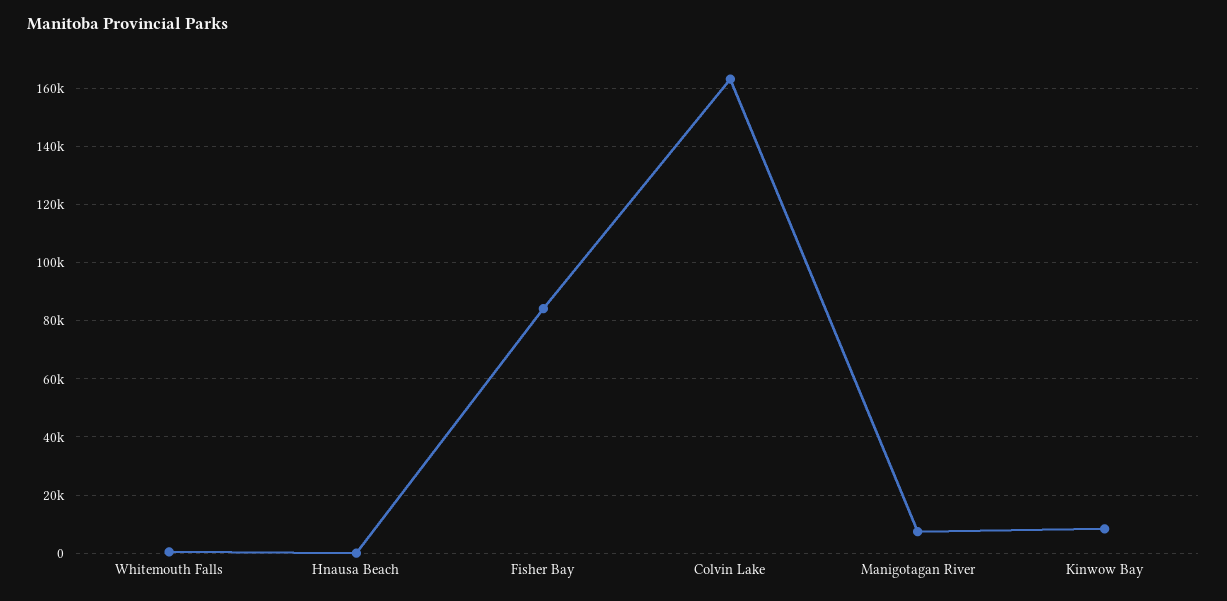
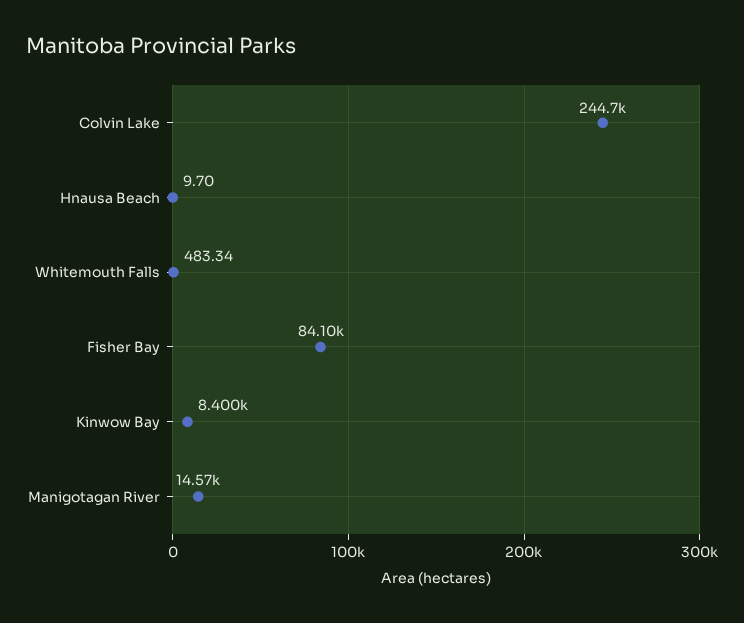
  {
    "Whitemouth Falls": 483.34,
    "Hnausa Beach": 9.7,
    "Fisher Bay": 84100,
-   "Colvin Lake": 162500,
+   "Colvin Lake": 244700,
-   "Manigotagan River": 7500,
+   "Manigotagan River": 14570,
    "Kinwow Bay": 8400
  }

